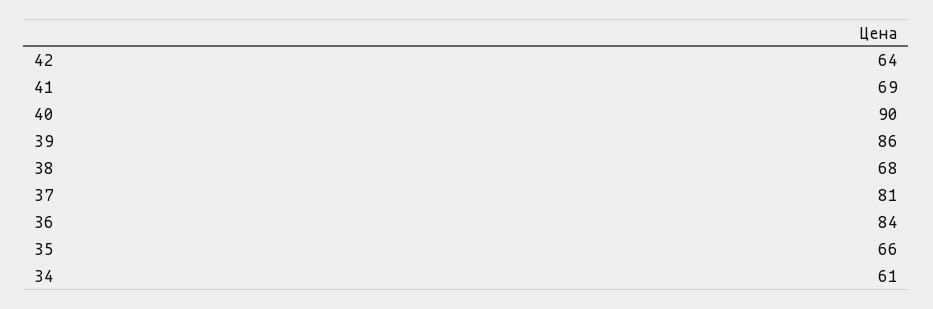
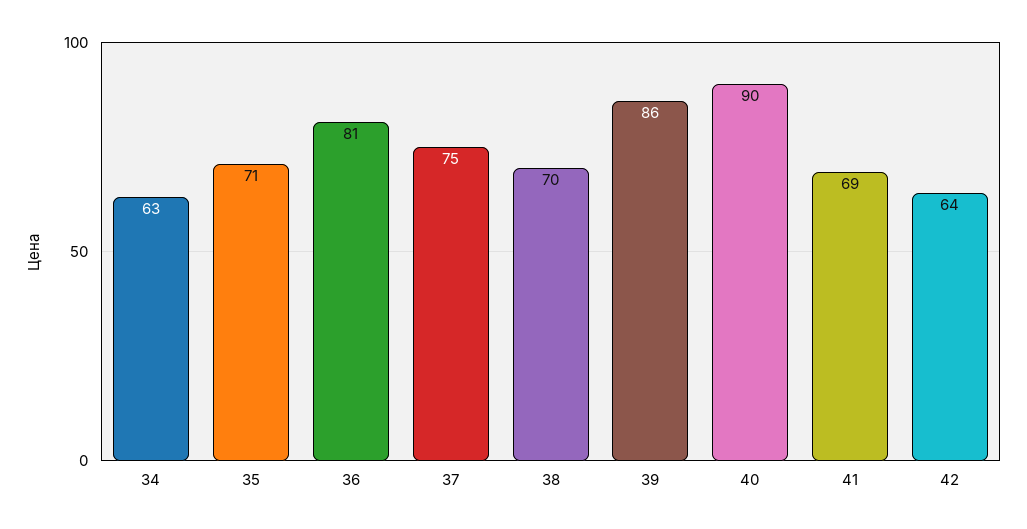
  {
    "42": 64,
    "41": 69,
    "40": 90,
    "39": 86,
-   "38": 68,
+   "38": 70,
-   "37": 81,
+   "37": 75,
-   "36": 84,
+   "36": 81,
-   "35": 66,
+   "35": 71,
-   "34": 61
+   "34": 63
  }

